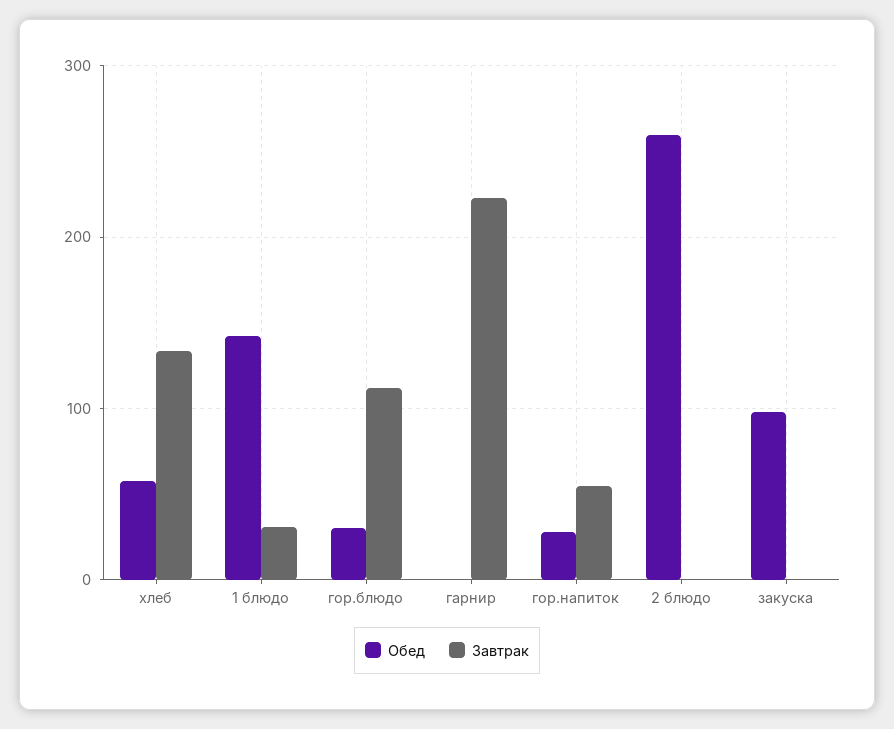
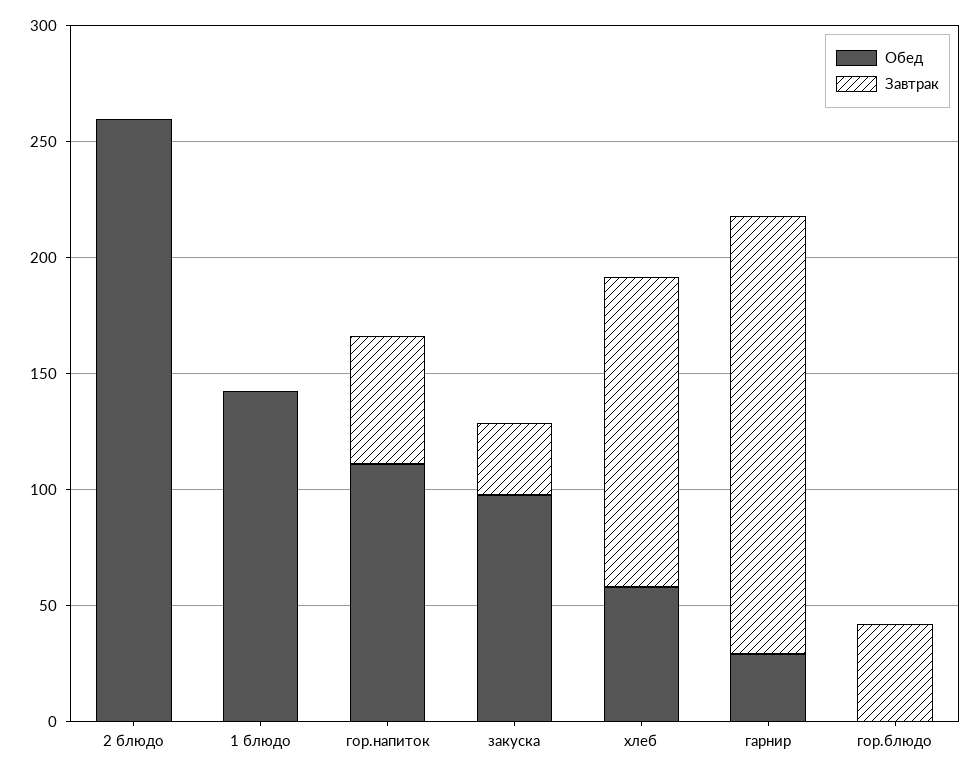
  {
    "Обед": {
      "хлеб": 60,
      "1 блюдо": 140,
-     "гор.блюдо": 30,
+     "гор.блюдо": 0,
-     "гарнир": 0,
+     "гарнир": 30,
-     "гор.напиток": 30,
+     "гор.напиток": 110,
      "2 блюдо": 260,
      "закуска": 100
    },
    "Завтрак": {
      "хлеб": 130,
-     "1 блюдо": 30,
+     "1 блюдо": 0,
-     "гор.блюдо": 110,
+     "гор.блюдо": 40,
-     "гарнир": 220,
+     "гарнир": 190,
      "гор.напиток": 60,
      "2 блюдо": 0,
-     "закуска": 0
+     "закуска": 30
    }
  }

